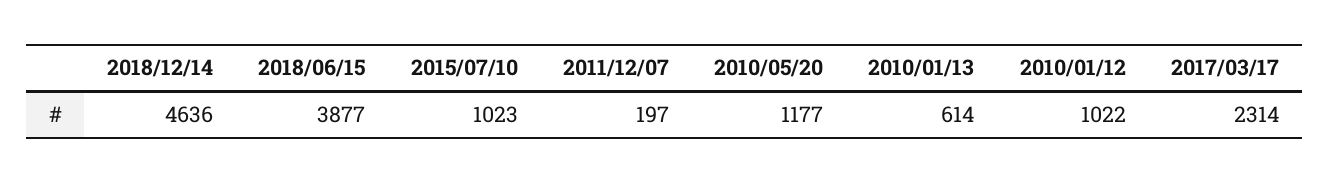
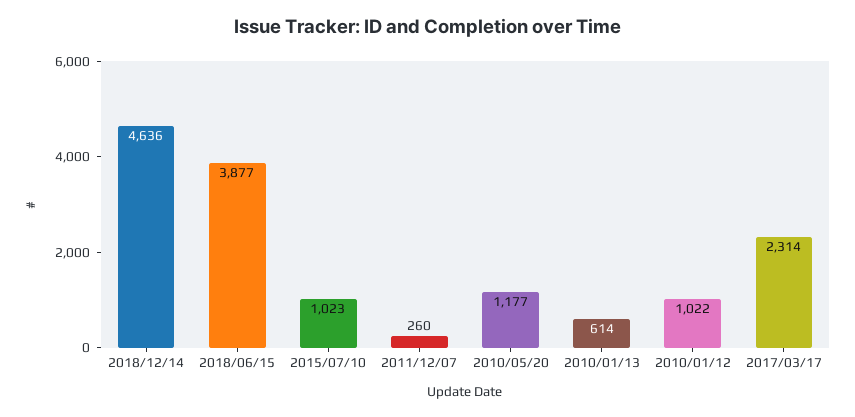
  {
    "2018/12/14": 4636,
    "2018/06/15": 3877,
    "2015/07/10": 1023,
-   "2011/12/07": 197,
+   "2011/12/07": 260,
    "2010/05/20": 1177,
    "2010/01/13": 614,
    "2010/01/12": 1022,
    "2017/03/17": 2314
  }

